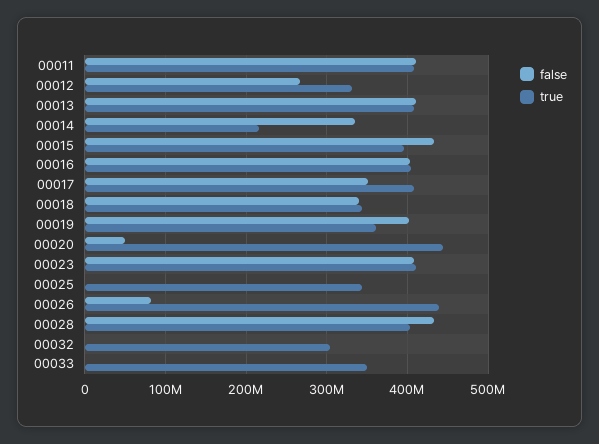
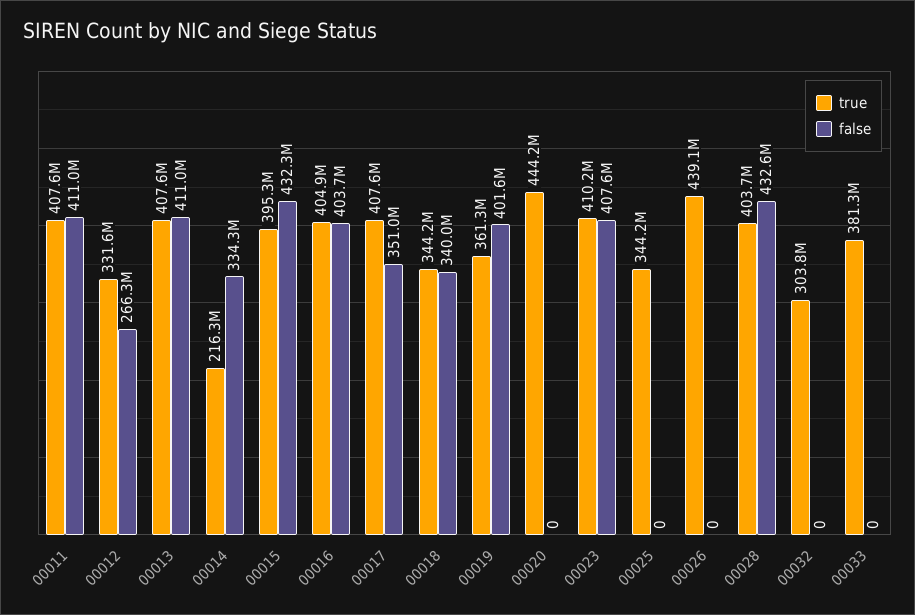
  {
    "false": {
      "00011": 411000000,
      "00012": 266300000,
      "00013": 411000000,
      "00014": 334300000,
      "00015": 432300000,
      "00016": 403700000,
      "00017": 351000000,
      "00018": 340000000,
      "00019": 401600000,
-     "00020": 50000000,
+     "00020": 0,
      "00023": 407600000,
      "00025": 0,
-     "00026": 80000000,
+     "00026": 0,
      "00028": 432600000,
      "00032": 0,
      "00033": 0
    },
    "true": {
      "00011": 407600000,
      "00012": 331600000,
      "00013": 407600000,
      "00014": 216300000,
      "00015": 395300000,
      "00016": 404900000,
      "00017": 407600000,
      "00018": 344200000,
      "00019": 361300000,
      "00020": 444200000,
      "00023": 410200000,
      "00025": 344200000,
      "00026": 439100000,
      "00028": 403700000,
      "00032": 303800000,
-     "00033": 350000000
+     "00033": 381300000
    }
  }

